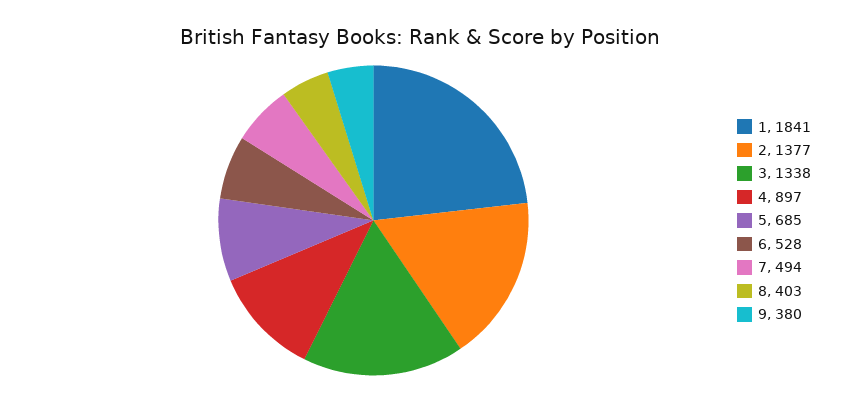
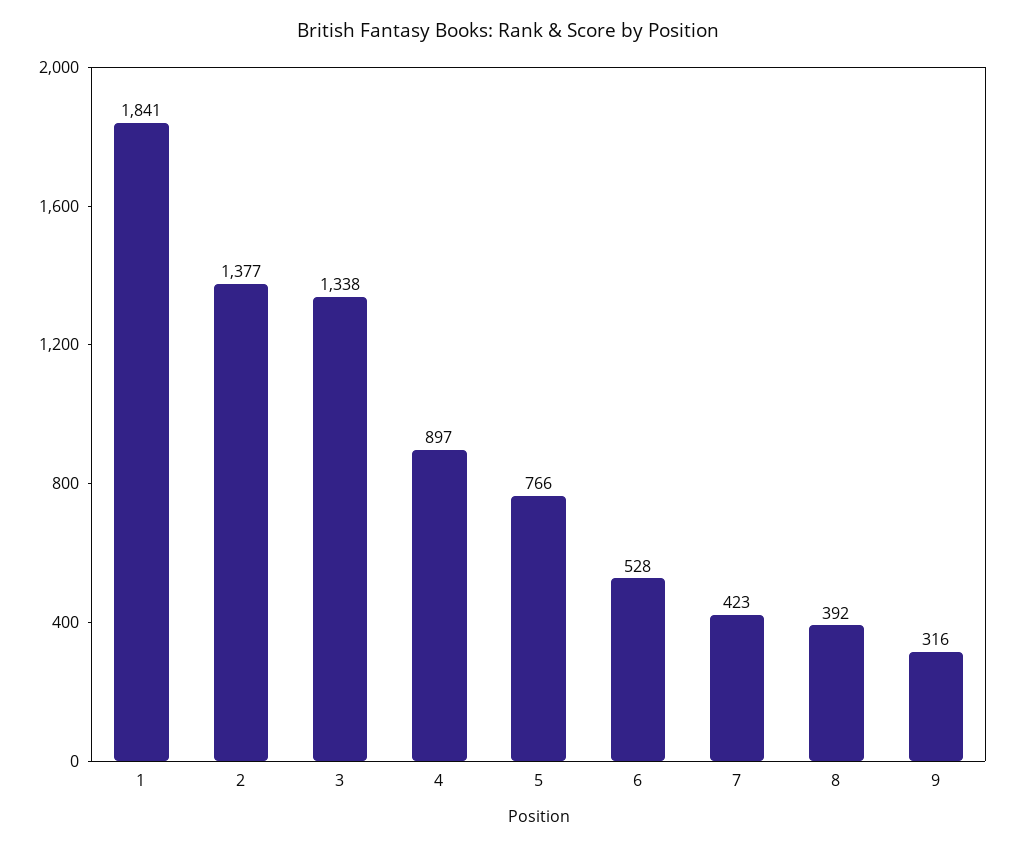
  {
    "1": 1841,
    "2": 1377,
    "3": 1338,
    "4": 897,
-   "5": 685,
+   "5": 766,
    "6": 528,
-   "7": 494,
+   "7": 423,
-   "8": 403,
+   "8": 392,
-   "9": 380
+   "9": 316
  }

